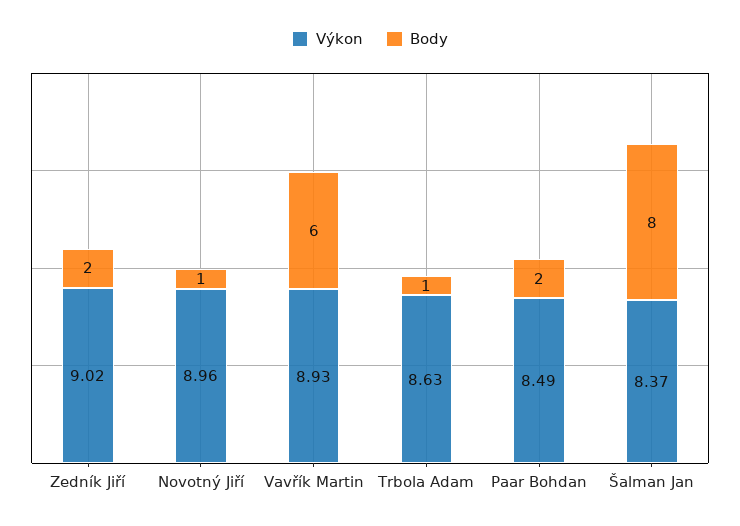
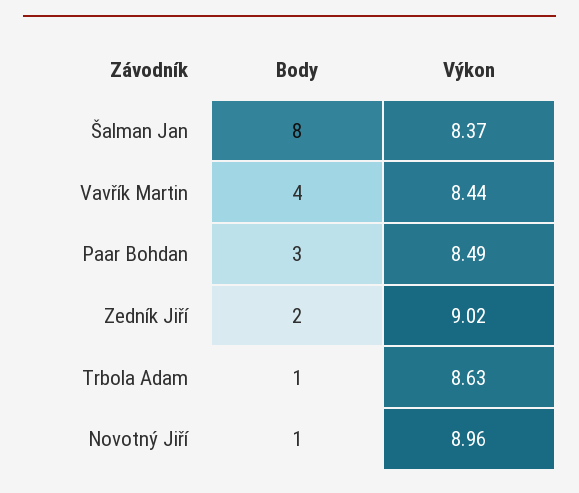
  {
    "Výkon": {
      "Zedník Jiří": 9.02,
      "Novotný Jiří": 8.96,
-     "Vavřík Martin": 8.93,
+     "Vavřík Martin": 8.44,
      "Trbola Adam": 8.63,
      "Paar Bohdan": 8.49,
      "Šalman Jan": 8.37
    },
    "Body": {
      "Zedník Jiří": 2,
      "Novotný Jiří": 1,
-     "Vavřík Martin": 6,
+     "Vavřík Martin": 4,
      "Trbola Adam": 1,
-     "Paar Bohdan": 2,
+     "Paar Bohdan": 3,
      "Šalman Jan": 8
    }
  }

